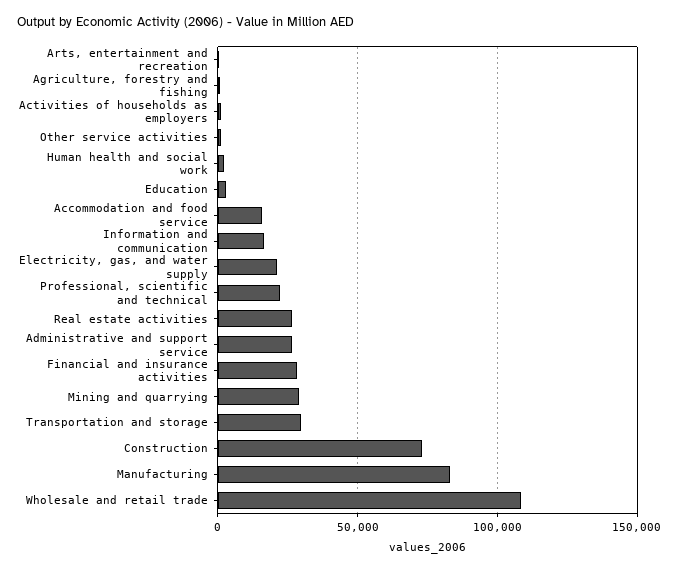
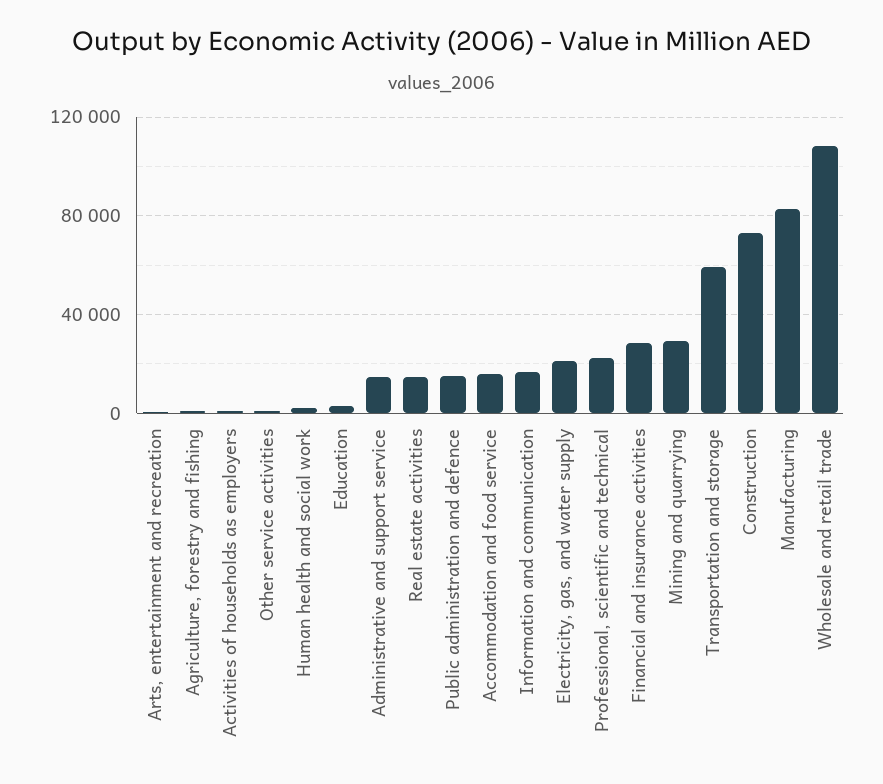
  {
    "Arts, entertainment and recreation": 0,
    "Agriculture, forestry and fishing": 0,
    "Activities of households as employers": 0,
    "Other service activities": 0,
    "Human health and social work": 0,
    "Education": 5000,
    "Accommodation and food service": 15000,
    "Information and communication": 15000,
    "Electricity, gas, and water supply": 20000,
    "Professional, scientific and technical": 20000,
-   "Real estate activities": 25000,
+   "Real estate activities": 15000,
-   "Administrative and support service": 25000,
+   "Administrative and support service": 15000,
    "Financial and insurance activities": 30000,
    "Mining and quarrying": 30000,
-   "Transportation and storage": 30000,
+   "Transportation and storage": 60000,
    "Construction": 75000,
    "Manufacturing": 85000,
-   "Wholesale and retail trade": 110000
+   "Wholesale and retail trade": 110000,
+   "Public administration and defence": 15000
  }

